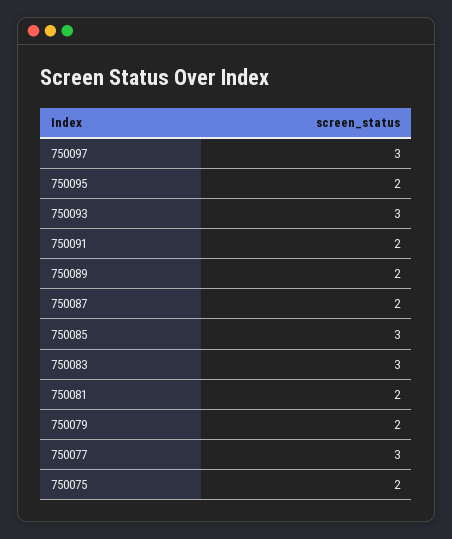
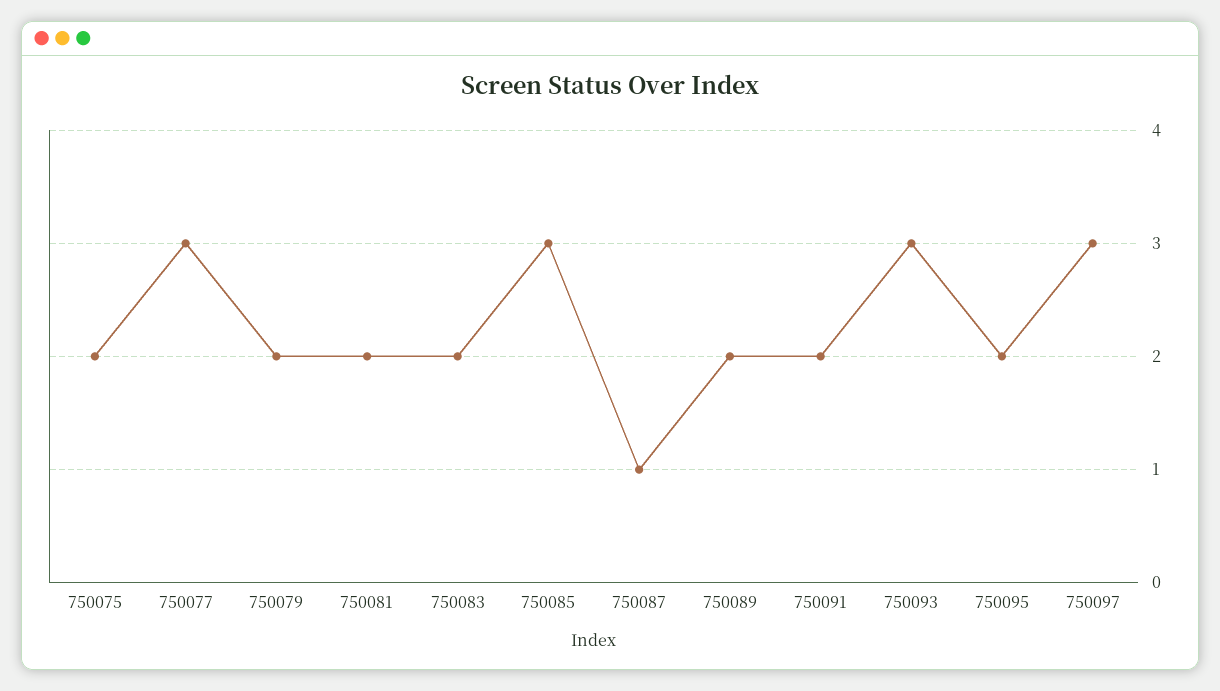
  {
    "750097": 3,
    "750095": 2,
    "750093": 3,
    "750091": 2,
    "750089": 2,
-   "750087": 2,
+   "750087": 1,
    "750085": 3,
-   "750083": 3,
+   "750083": 2,
    "750081": 2,
    "750079": 2,
    "750077": 3,
    "750075": 2
  }

